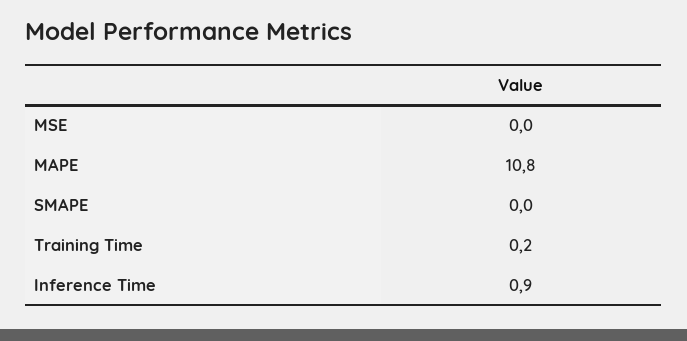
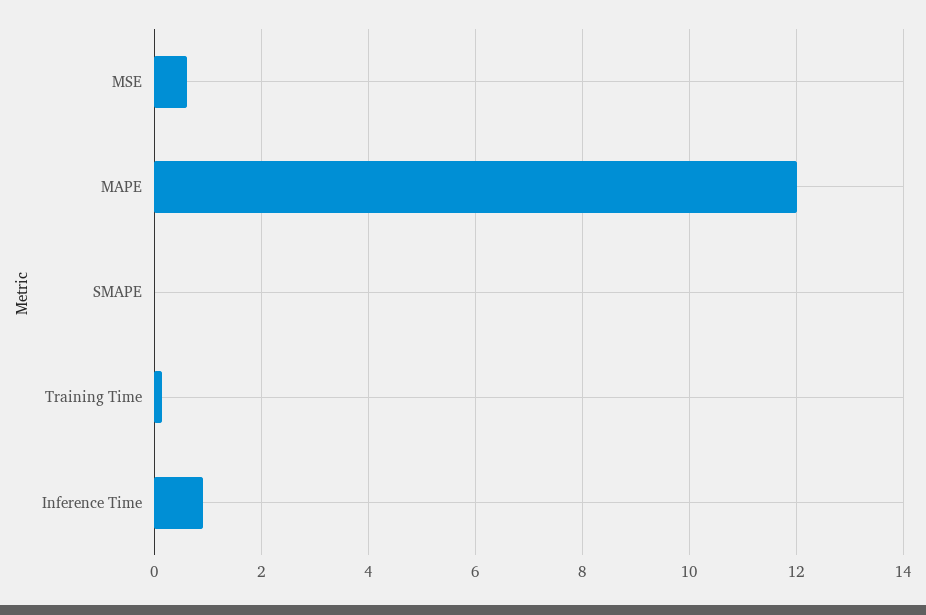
  {
-   "MSE": 0,
+   "MSE": 0.6,
-   "MAPE": 10.8,
+   "MAPE": 12,
    "SMAPE": 0,
    "Training Time": 0.2,
    "Inference Time": 0.9
  }

